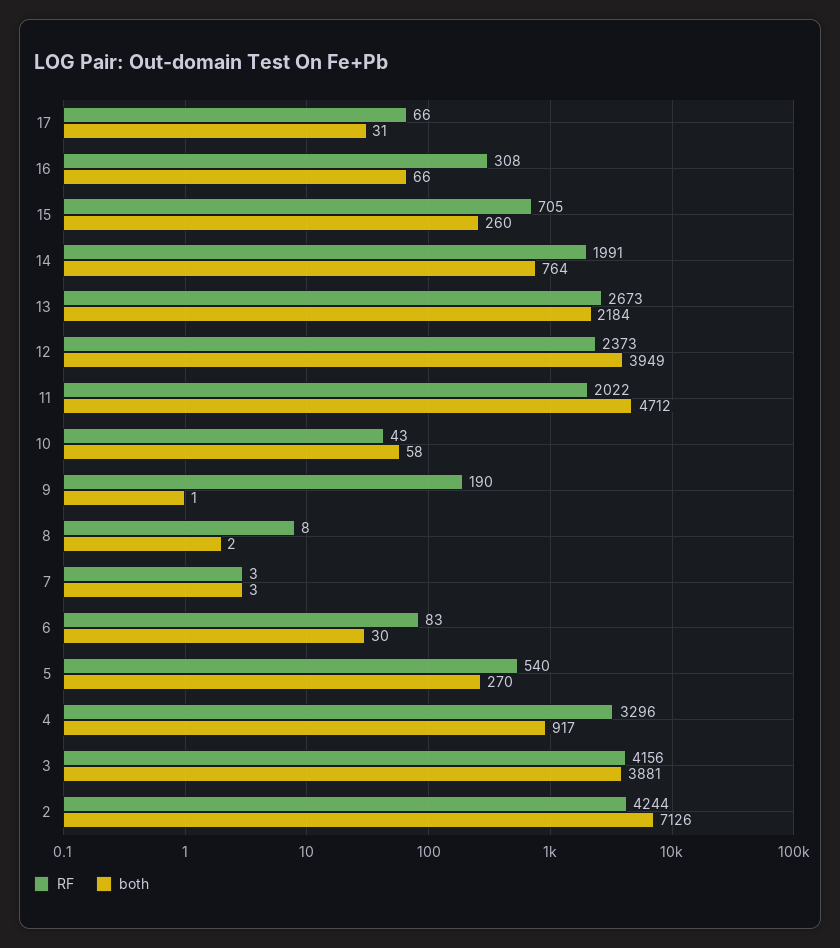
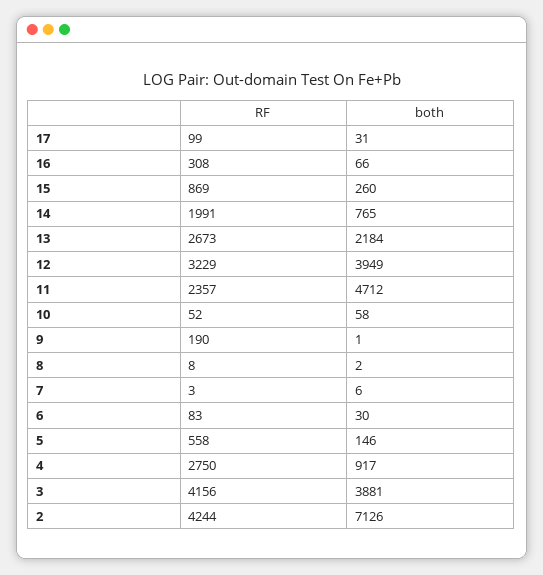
  {
    "RF": {
-     "17": 66,
+     "17": 99,
      "16": 308,
-     "15": 705,
+     "15": 869,
      "14": 1991,
      "13": 2673,
-     "12": 2373,
+     "12": 3229,
-     "11": 2022,
+     "11": 2357,
-     "10": 43,
+     "10": 52,
      "9": 190,
      "8": 8,
      "7": 3,
      "6": 83,
-     "5": 540,
+     "5": 558,
-     "4": 3296,
+     "4": 2750,
      "3": 4156,
      "2": 4244
    },
    "both": {
      "17": 31,
      "16": 66,
      "15": 260,
-     "14": 764,
+     "14": 765,
      "13": 2184,
      "12": 3949,
      "11": 4712,
      "10": 58,
      "9": 1,
      "8": 2,
-     "7": 3,
+     "7": 6,
      "6": 30,
-     "5": 270,
+     "5": 146,
      "4": 917,
      "3": 3881,
      "2": 7126
    }
  }

